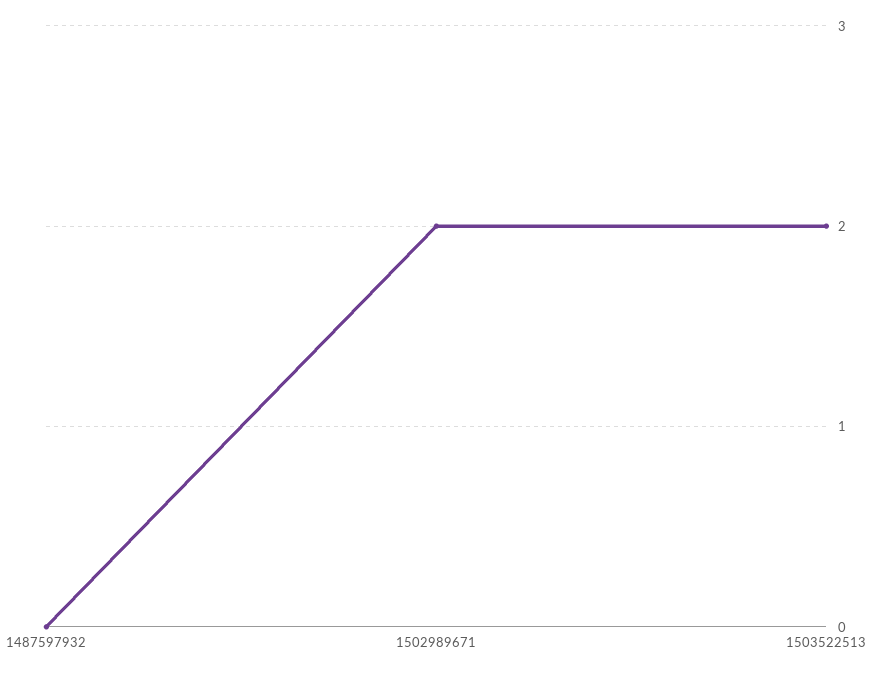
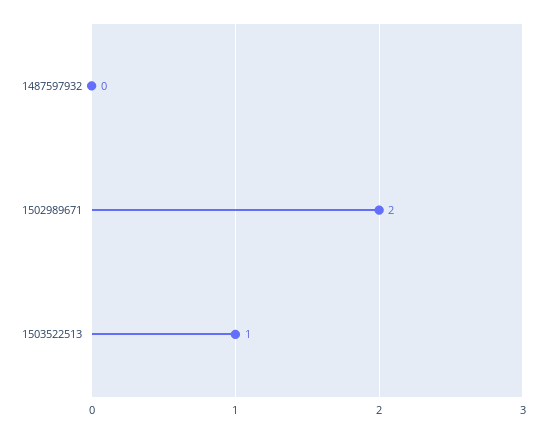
  {
    "1487597932": 0,
    "1502989671": 2,
-   "1503522513": 2
+   "1503522513": 1
  }

